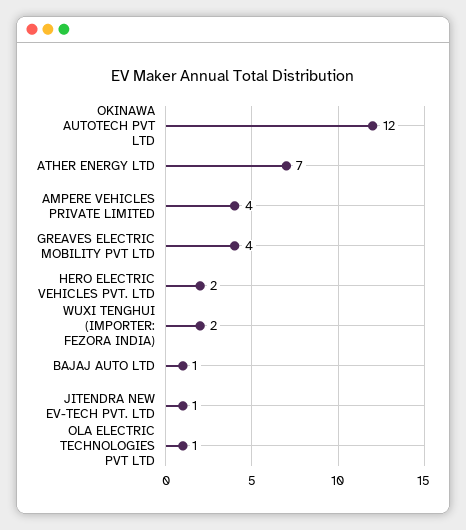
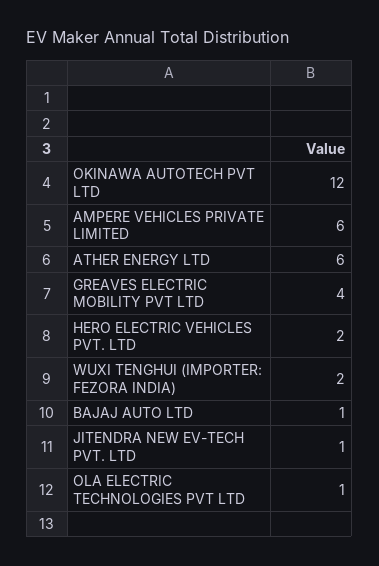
  {
    "OKINAWA AUTOTECH PVT LTD": 12,
-   "ATHER ENERGY LTD": 7,
+   "ATHER ENERGY LTD": 6,
-   "AMPERE VEHICLES PRIVATE LIMITED": 4,
+   "AMPERE VEHICLES PRIVATE LIMITED": 6,
    "GREAVES ELECTRIC MOBILITY PVT LTD": 4,
    "HERO ELECTRIC VEHICLES PVT. LTD": 2,
    "WUXI TENGHUI (IMPORTER: FEZORA INDIA)": 2,
    "BAJAJ AUTO LTD": 1,
    "JITENDRA NEW EV-TECH PVT. LTD": 1,
    "OLA ELECTRIC TECHNOLOGIES PVT LTD": 1
  }

